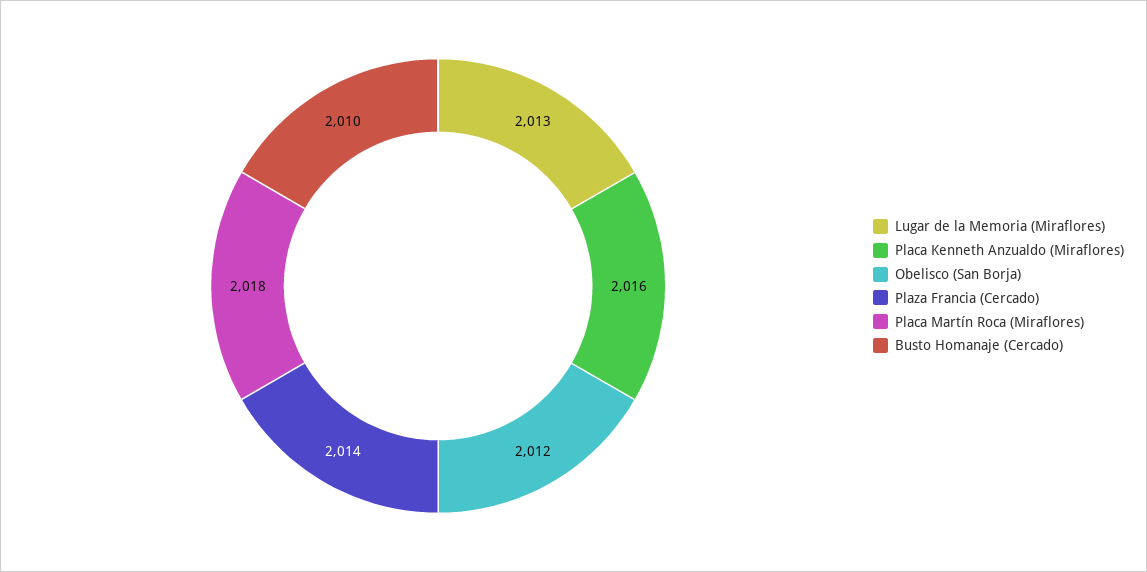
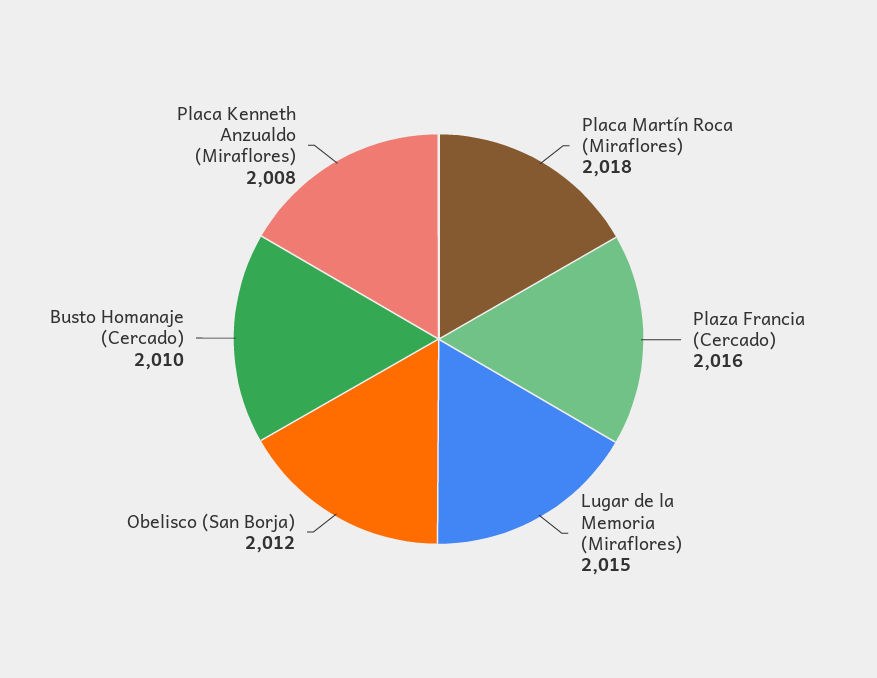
  {
-   "Lugar de la Memoria (Miraflores)": 2013,
+   "Lugar de la Memoria (Miraflores)": 2015,
-   "Placa Kenneth Anzualdo (Miraflores)": 2016,
+   "Placa Kenneth Anzualdo (Miraflores)": 2008,
    "Obelisco (San Borja)": 2012,
-   "Plaza Francia (Cercado)": 2014,
+   "Plaza Francia (Cercado)": 2016,
    "Placa Martín Roca (Miraflores)": 2018,
    "Busto Homanaje (Cercado)": 2010
  }

